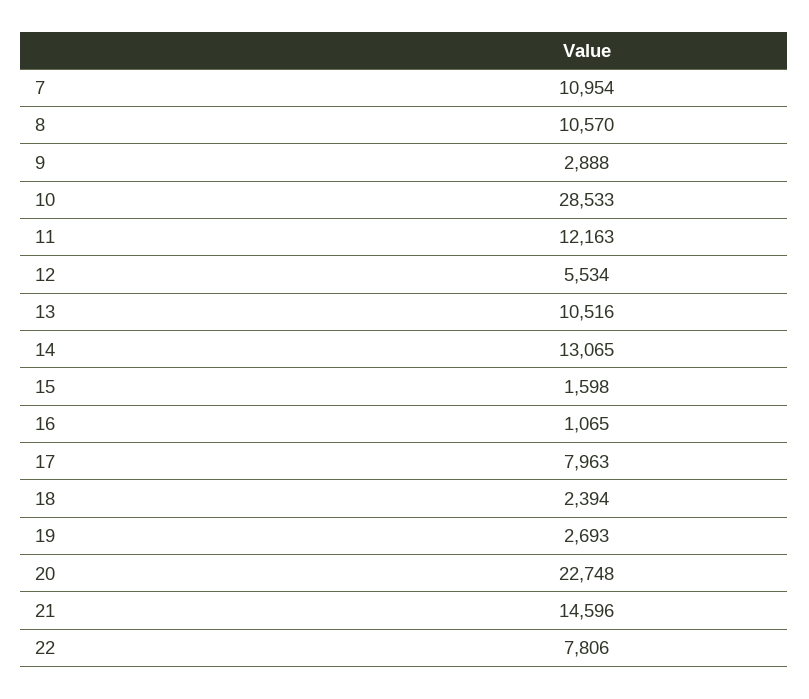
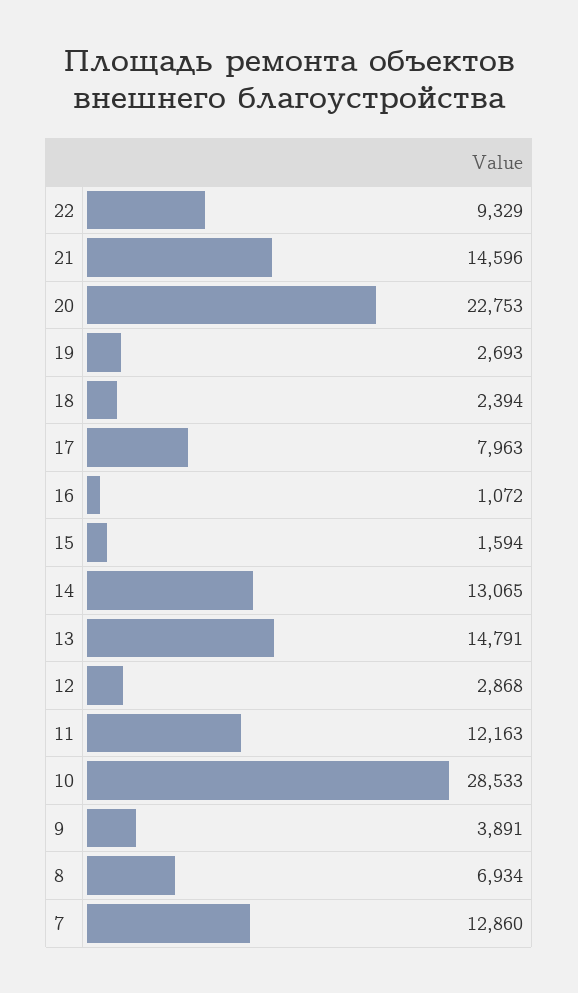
  {
-   "7": 10954,
+   "7": 12860,
-   "8": 10570,
+   "8": 6934,
-   "9": 2888,
+   "9": 3891,
    "10": 28533,
    "11": 12163,
-   "12": 5534,
+   "12": 2868,
-   "13": 10516,
+   "13": 14791,
    "14": 13065,
-   "15": 1598,
+   "15": 1594,
-   "16": 1065,
+   "16": 1072,
    "17": 7963,
    "18": 2394,
    "19": 2693,
-   "20": 22748,
+   "20": 22753,
    "21": 14596,
-   "22": 7806
+   "22": 9329
  }

